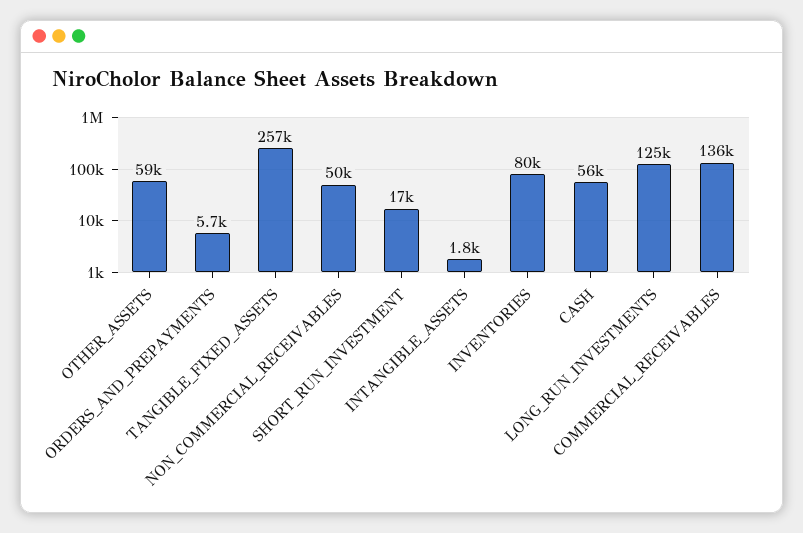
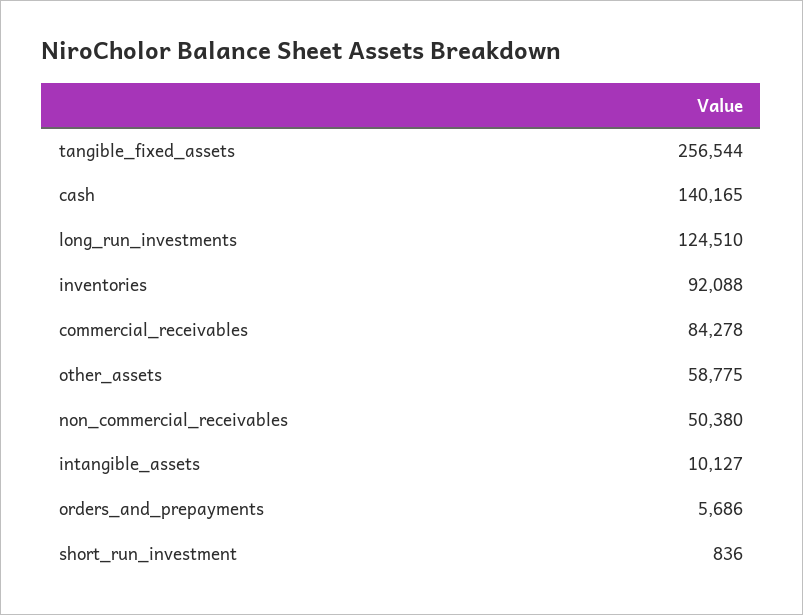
  {
    "OTHER_ASSETS": 58775,
    "ORDERS_AND_PREPAYMENTS": 5686,
    "TANGIBLE_FIXED_ASSETS": 256544,
    "NON_COMMERCIAL_RECEIVABLES": 50380,
-   "SHORT_RUN_INVESTMENT": 17000,
+   "SHORT_RUN_INVESTMENT": 836,
-   "INTANGIBLE_ASSETS": 1800,
+   "INTANGIBLE_ASSETS": 10127,
-   "INVENTORIES": 80000,
+   "INVENTORIES": 92088,
-   "CASH": 56000,
+   "CASH": 140165,
    "LONG_RUN_INVESTMENTS": 124510,
-   "COMMERCIAL_RECEIVABLES": 136000
+   "COMMERCIAL_RECEIVABLES": 84278
  }

